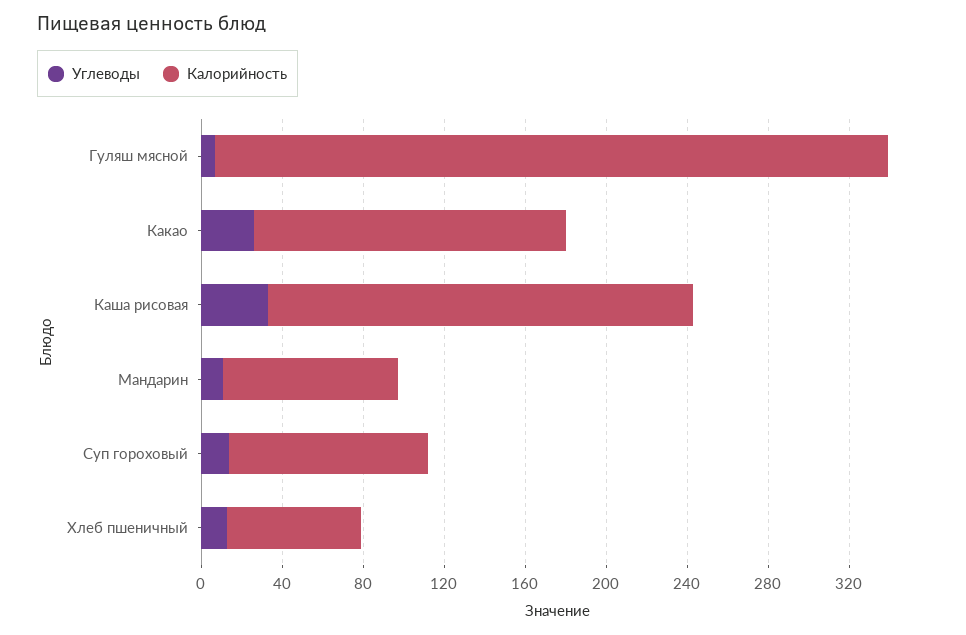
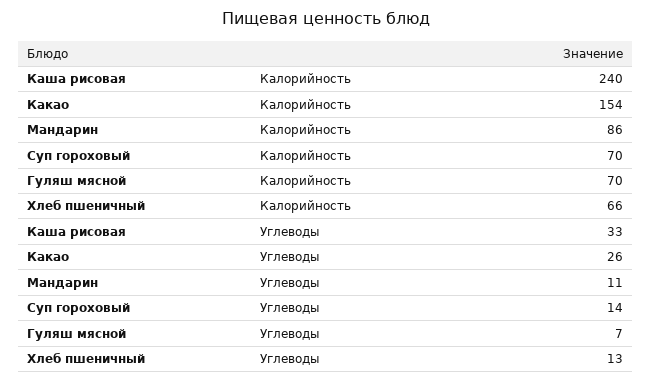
  {
    "Углеводы": {
      "Гуляш мясной": 7,
      "Какао": 26,
      "Каша рисовая": 33,
      "Мандарин": 11,
      "Суп гороховый": 14,
      "Хлеб пшеничный": 13
    },
    "Калорийность": {
-     "Гуляш мясной": 330,
+     "Гуляш мясной": 70,
      "Какао": 154,
-     "Каша рисовая": 210,
+     "Каша рисовая": 240,
      "Мандарин": 86,
-     "Суп гороховый": 100,
+     "Суп гороховый": 70,
      "Хлеб пшеничный": 66
    }
  }

